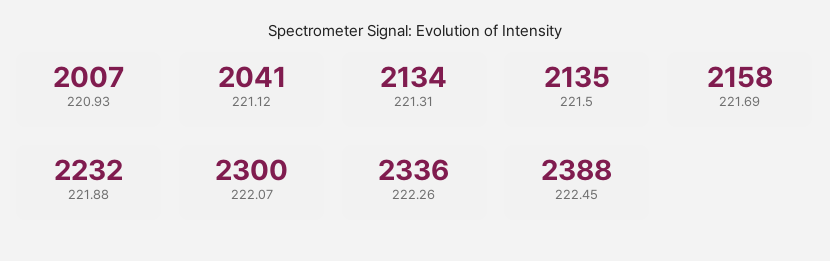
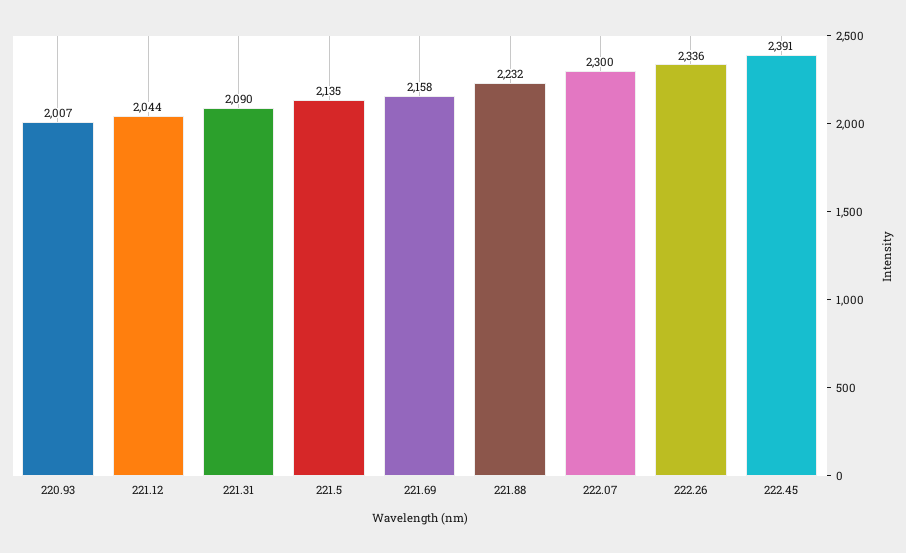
  {
    "220.93": 2007,
-   "221.12": 2041,
+   "221.12": 2044,
-   "221.31": 2134,
+   "221.31": 2090,
    "221.5": 2135,
    "221.69": 2158,
    "221.88": 2232,
    "222.07": 2300,
    "222.26": 2336,
-   "222.45": 2388
+   "222.45": 2391
  }

